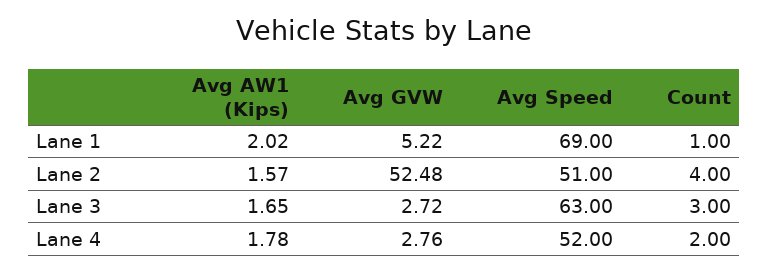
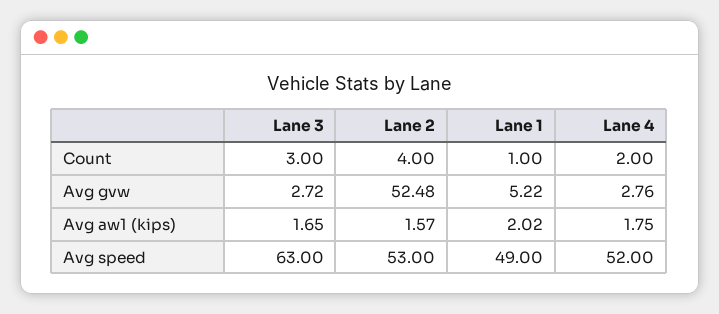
  {
    "Avg AW1 (Kips)": {
      "Lane 1": 2.02,
      "Lane 2": 1.57,
      "Lane 3": 1.65,
-     "Lane 4": 1.78
+     "Lane 4": 1.75
    },
    "Avg GVW": {
      "Lane 1": 5.22,
      "Lane 2": 52.48,
      "Lane 3": 2.72,
      "Lane 4": 2.76
    },
    "Avg Speed": {
-     "Lane 1": 69,
+     "Lane 1": 49,
-     "Lane 2": 51,
+     "Lane 2": 53,
      "Lane 3": 63,
      "Lane 4": 52
    },
    "Count": {
      "Lane 1": 1,
      "Lane 2": 4,
      "Lane 3": 3,
      "Lane 4": 2
    }
  }

